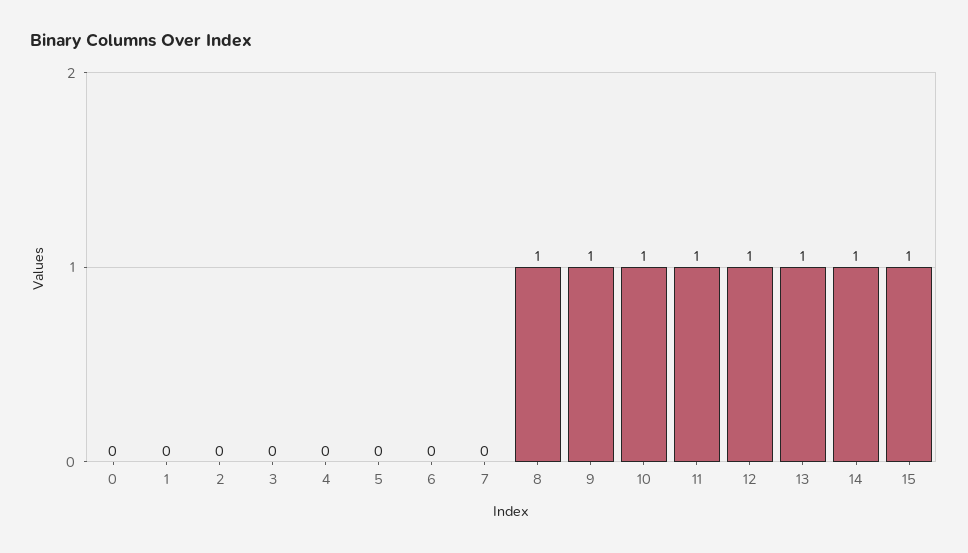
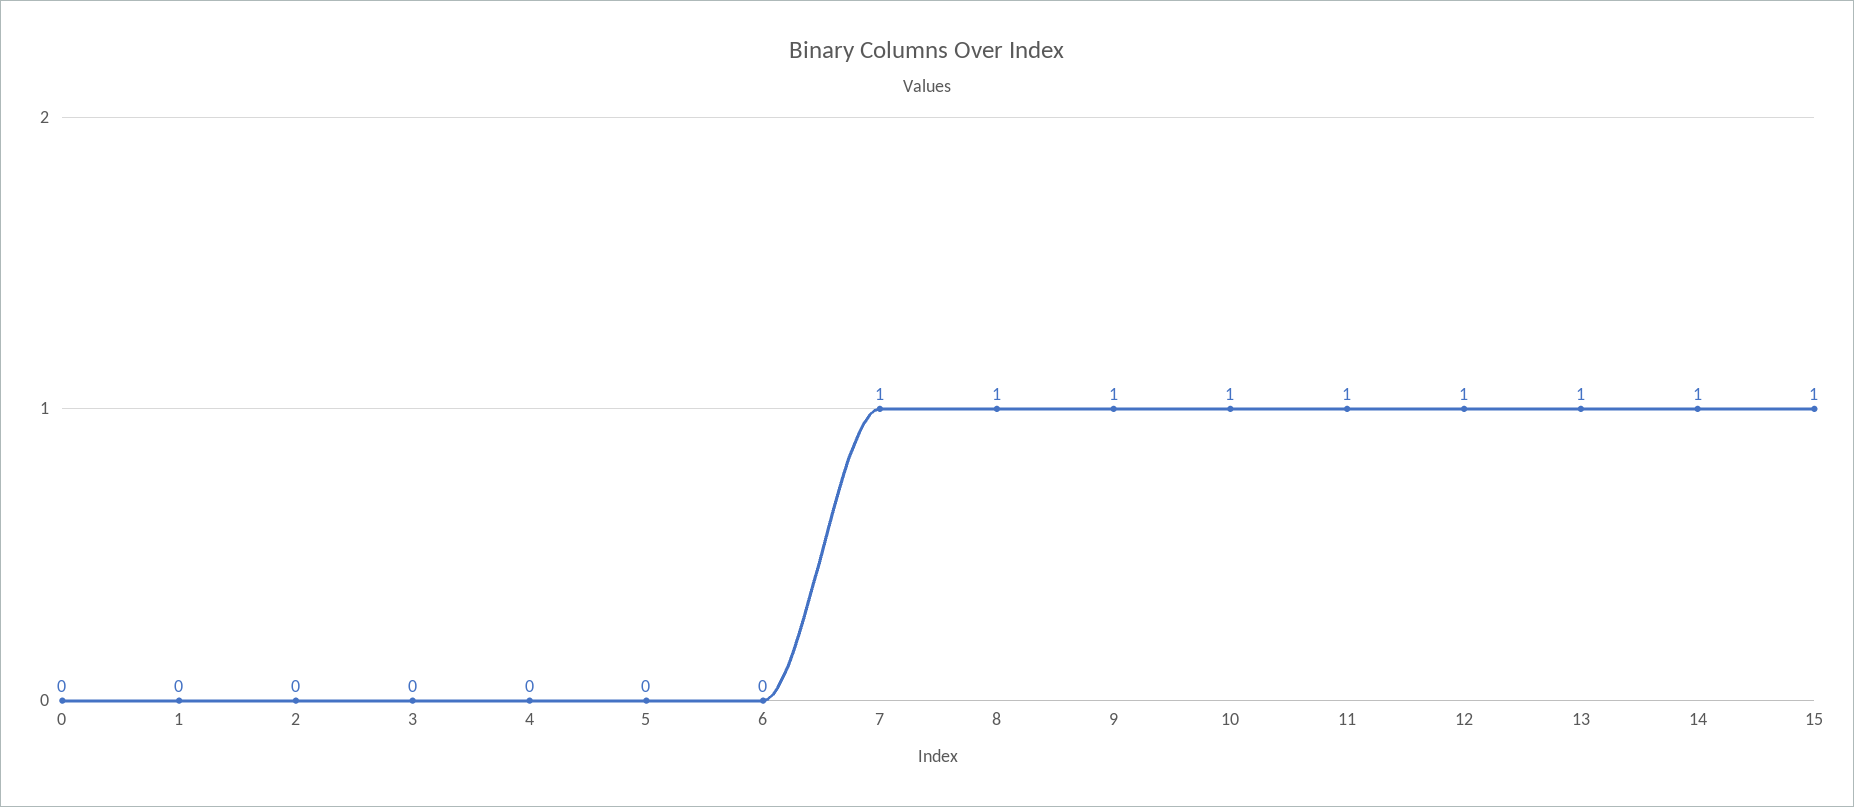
  {
    "0": 0,
    "1": 0,
    "2": 0,
    "3": 0,
    "4": 0,
    "5": 0,
    "6": 0,
-   "7": 0,
+   "7": 1,
    "8": 1,
    "9": 1,
    "10": 1,
    "11": 1,
    "12": 1,
    "13": 1,
    "14": 1,
    "15": 1
  }

